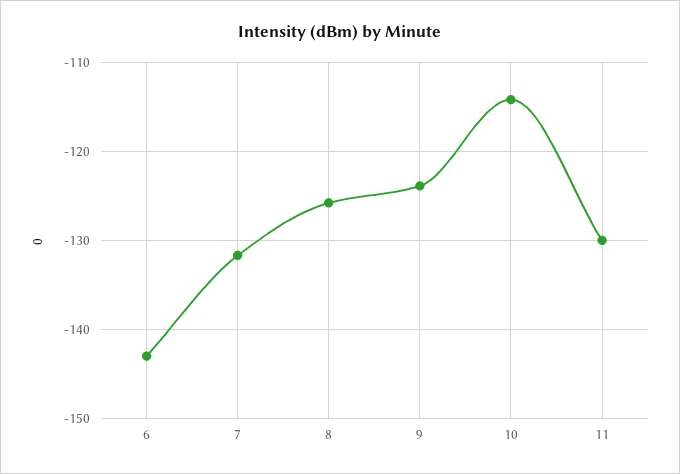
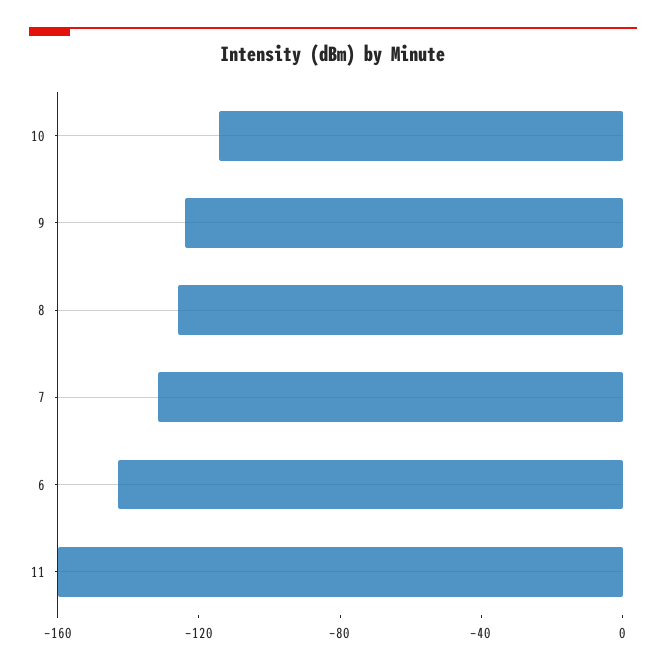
  {
    "6": -143,
    "7": -132,
    "8": -126,
    "9": -124,
    "10": -114,
-   "11": -130
+   "11": -160
  }

